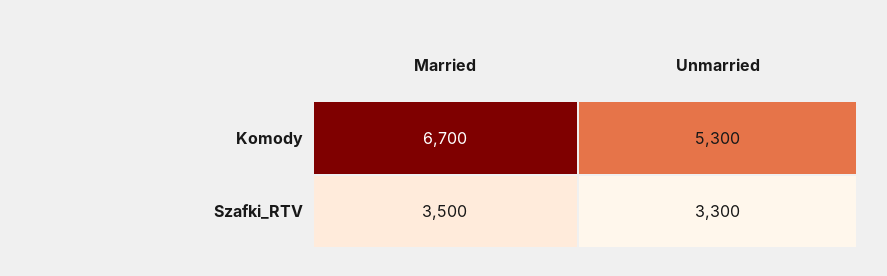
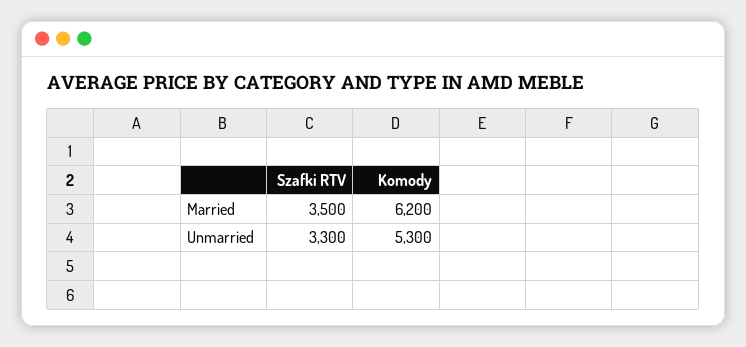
  {
    "Married": {
-     "Komody": 6700,
+     "Komody": 6200,
      "Szafki_RTV": 3500
    },
    "Unmarried": {
      "Komody": 5300,
      "Szafki_RTV": 3300
    }
  }

